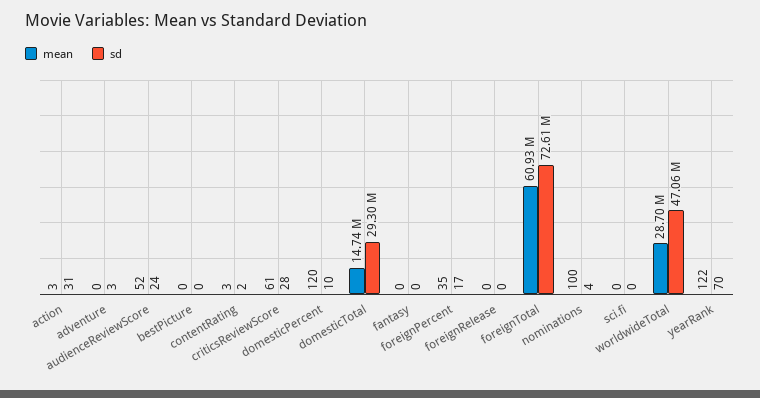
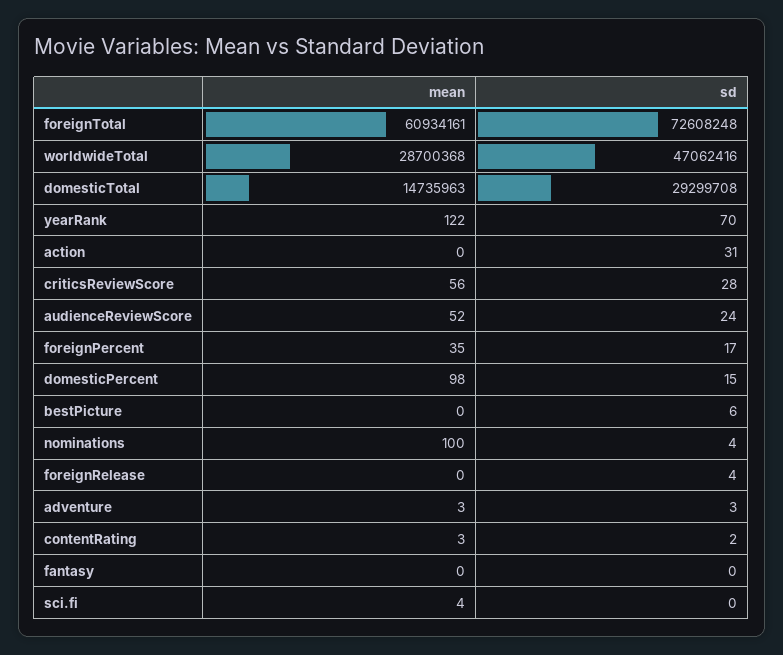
  {
    "mean": {
-     "action": 3,
+     "action": 0,
-     "adventure": 0,
+     "adventure": 3,
      "audienceReviewScore": 52,
      "bestPicture": 0,
      "contentRating": 3,
-     "criticsReviewScore": 61,
+     "criticsReviewScore": 56,
-     "domesticPercent": 120,
+     "domesticPercent": 98,
      "domesticTotal": 14735963,
      "fantasy": 0,
      "foreignPercent": 35,
      "foreignRelease": 0,
      "foreignTotal": 60934161,
      "nominations": 100,
-     "sci.fi": 0,
+     "sci.fi": 4,
      "worldwideTotal": 28700368,
      "yearRank": 122
    },
    "sd": {
      "action": 31,
      "adventure": 3,
      "audienceReviewScore": 24,
-     "bestPicture": 0,
+     "bestPicture": 6,
      "contentRating": 2,
      "criticsReviewScore": 28,
-     "domesticPercent": 10,
+     "domesticPercent": 15,
      "domesticTotal": 29299708,
      "fantasy": 0,
      "foreignPercent": 17,
-     "foreignRelease": 0,
+     "foreignRelease": 4,
      "foreignTotal": 72608248,
      "nominations": 4,
      "sci.fi": 0,
      "worldwideTotal": 47062416,
      "yearRank": 70
    }
  }

